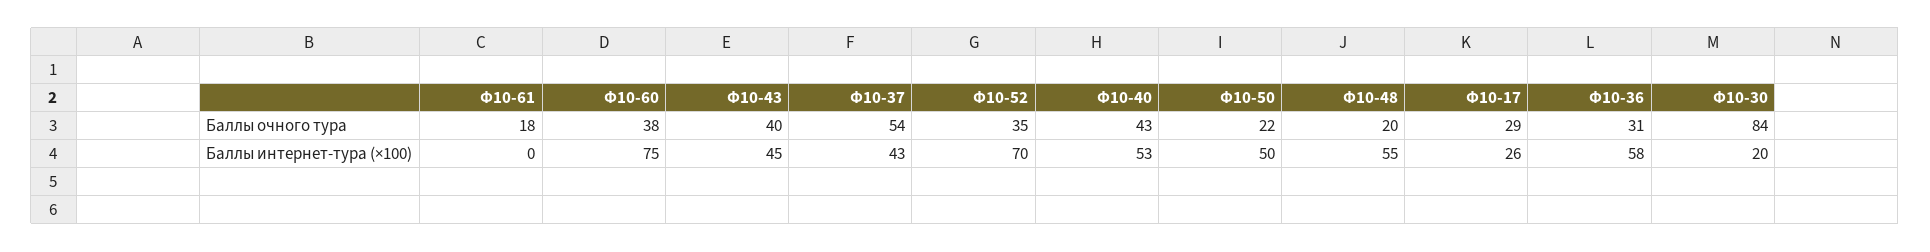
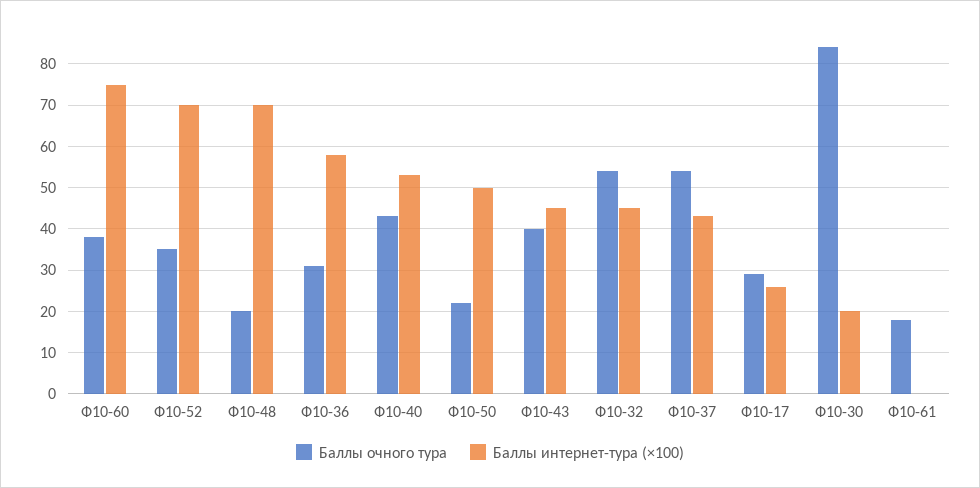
  {
    "Баллы очного тура": {
      "Ф10-61": 18,
      "Ф10-60": 38,
      "Ф10-43": 40,
      "Ф10-37": 54,
      "Ф10-52": 35,
      "Ф10-40": 43,
      "Ф10-50": 22,
      "Ф10-48": 20,
      "Ф10-17": 29,
      "Ф10-36": 31,
-     "Ф10-30": 84
+     "Ф10-30": 84,
+     "Ф10-32": 55
    },
    "Баллы интернет-тура (×100)": {
      "Ф10-61": 0,
      "Ф10-60": 75,
      "Ф10-43": 45,
      "Ф10-37": 43,
      "Ф10-52": 70,
      "Ф10-40": 53,
      "Ф10-50": 50,
-     "Ф10-48": 55,
+     "Ф10-48": 70,
      "Ф10-17": 26,
      "Ф10-36": 58,
-     "Ф10-30": 20
+     "Ф10-30": 20,
+     "Ф10-32": 45
    }
  }

